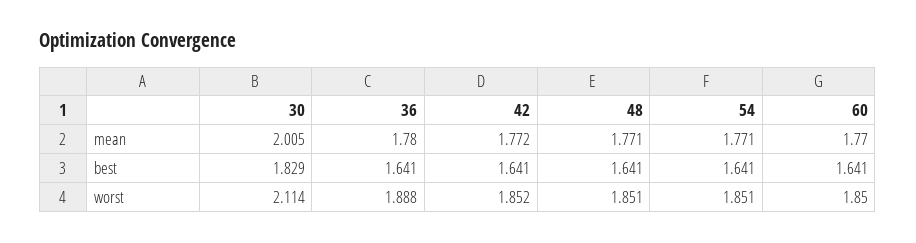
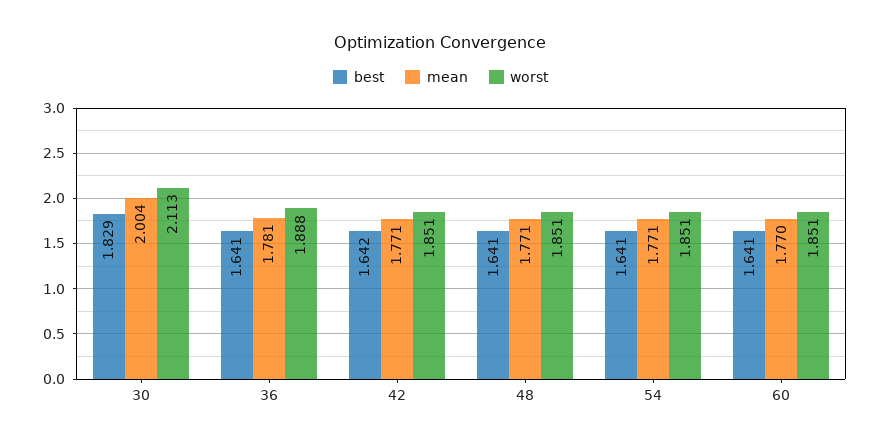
  {
    "mean": {
-     "30": 2.005,
+     "30": 2.004,
-     "36": 1.78,
+     "36": 1.781,
-     "42": 1.772,
+     "42": 1.771,
      "48": 1.771,
      "54": 1.771,
      "60": 1.77
    },
    "best": {
      "30": 1.829,
      "36": 1.641,
-     "42": 1.641,
+     "42": 1.642,
      "48": 1.641,
      "54": 1.641,
      "60": 1.641
    },
    "worst": {
-     "30": 2.114,
+     "30": 2.113,
      "36": 1.888,
-     "42": 1.852,
+     "42": 1.851,
      "48": 1.851,
      "54": 1.851,
-     "60": 1.85
+     "60": 1.851
    }
  }

